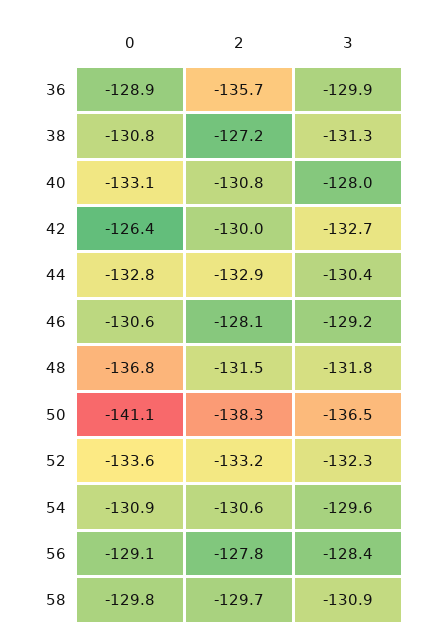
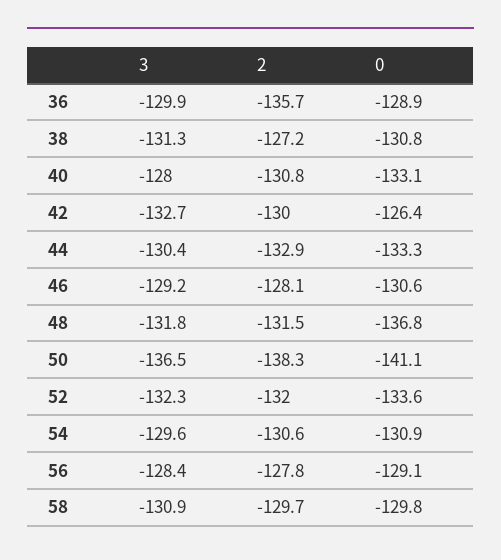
  {
    "0": {
      "36": -128.9,
      "38": -130.8,
      "40": -133.1,
      "42": -126.4,
-     "44": -132.8,
+     "44": -133.3,
      "46": -130.6,
      "48": -136.8,
      "50": -141.1,
      "52": -133.6,
      "54": -130.9,
      "56": -129.1,
      "58": -129.8
    },
    "2": {
      "36": -135.7,
      "38": -127.2,
      "40": -130.8,
      "42": -130,
      "44": -132.9,
      "46": -128.1,
      "48": -131.5,
      "50": -138.3,
-     "52": -133.2,
+     "52": -132,
      "54": -130.6,
      "56": -127.8,
      "58": -129.7
    },
    "3": {
      "36": -129.9,
      "38": -131.3,
      "40": -128,
      "42": -132.7,
      "44": -130.4,
      "46": -129.2,
      "48": -131.8,
      "50": -136.5,
      "52": -132.3,
      "54": -129.6,
      "56": -128.4,
      "58": -130.9
    }
  }

